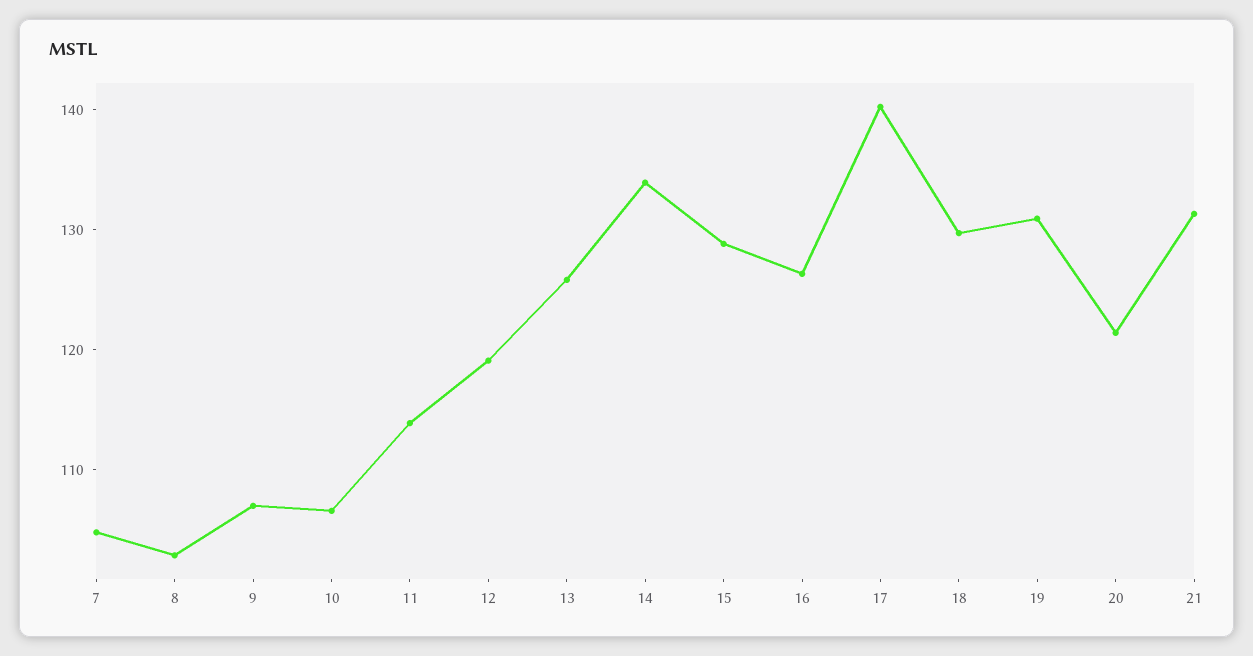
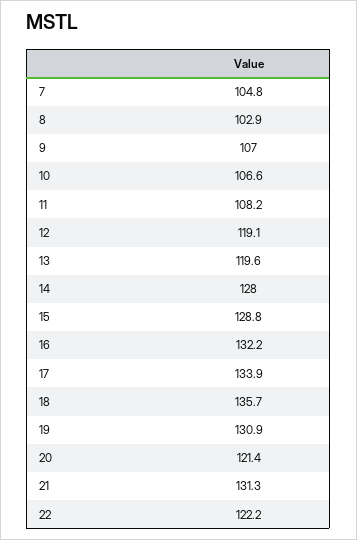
  {
    "7": 104.8,
    "8": 102.9,
    "9": 107,
    "10": 106.6,
-   "11": 114,
+   "11": 108.2,
    "12": 119.1,
-   "13": 126,
+   "13": 119.6,
-   "14": 134,
+   "14": 128,
    "15": 128.8,
-   "16": 126,
+   "16": 132.2,
-   "17": 140,
+   "17": 133.9,
-   "18": 130,
+   "18": 135.7,
    "19": 130.9,
    "20": 121.4,
-   "21": 131.3
+   "21": 131.3,
+   "22": 122.2
  }

